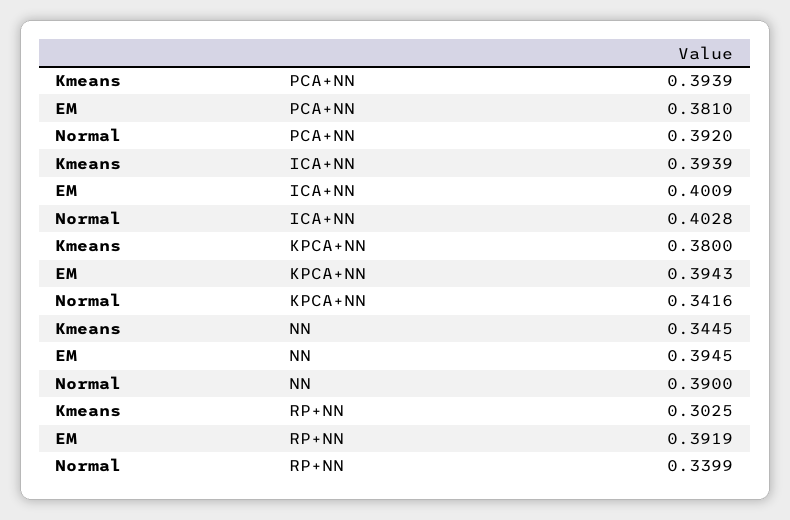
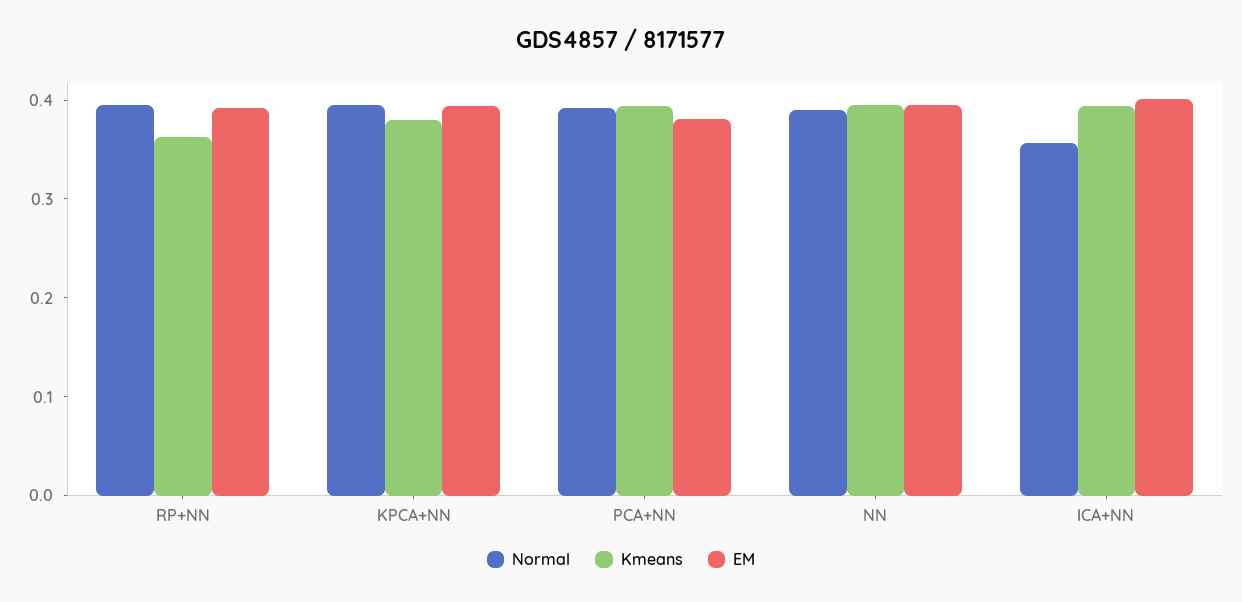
  {
    "Kmeans": {
      "PCA+NN": 0.3939,
      "ICA+NN": 0.3939,
      "KPCA+NN": 0.38,
-     "NN": 0.3445,
+     "NN": 0.4,
-     "RP+NN": 0.3025
+     "RP+NN": 0.36
    },
    "EM": {
      "PCA+NN": 0.381,
      "ICA+NN": 0.4009,
      "KPCA+NN": 0.3943,
      "NN": 0.3945,
      "RP+NN": 0.3919
    },
    "Normal": {
      "PCA+NN": 0.392,
-     "ICA+NN": 0.4028,
+     "ICA+NN": 0.36,
-     "KPCA+NN": 0.3416,
+     "KPCA+NN": 0.4,
      "NN": 0.39,
-     "RP+NN": 0.3399
+     "RP+NN": 0.4
    }
  }

